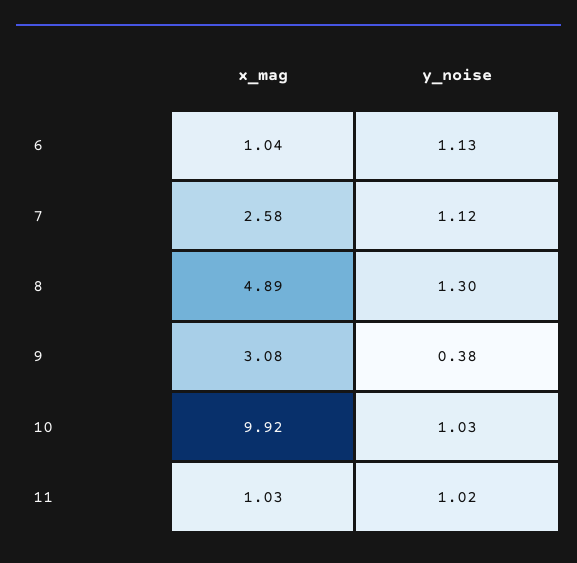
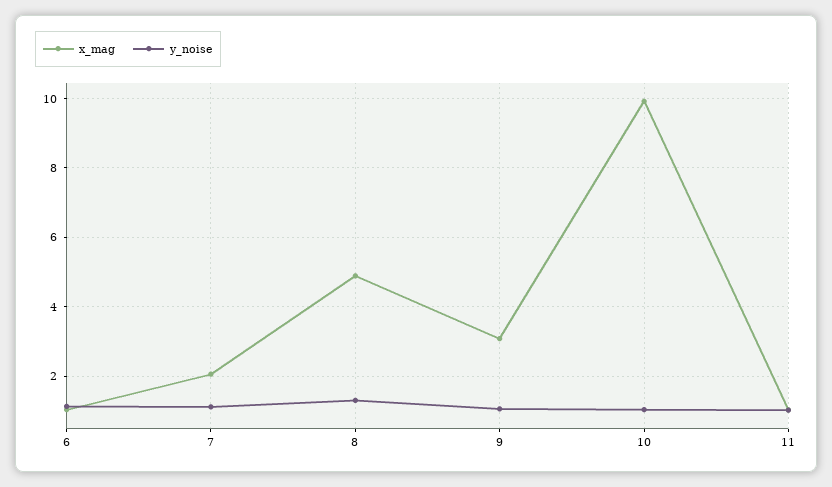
  {
    "x_mag": {
      "6": 1.04,
-     "7": 2.58,
+     "7": 2,
      "8": 4.89,
      "9": 3.08,
      "10": 9.92,
      "11": 1.03
    },
    "y_noise": {
      "6": 1.13,
      "7": 1.12,
      "8": 1.3,
-     "9": 0.38,
+     "9": 1,
      "10": 1.03,
      "11": 1.02
    }
  }

